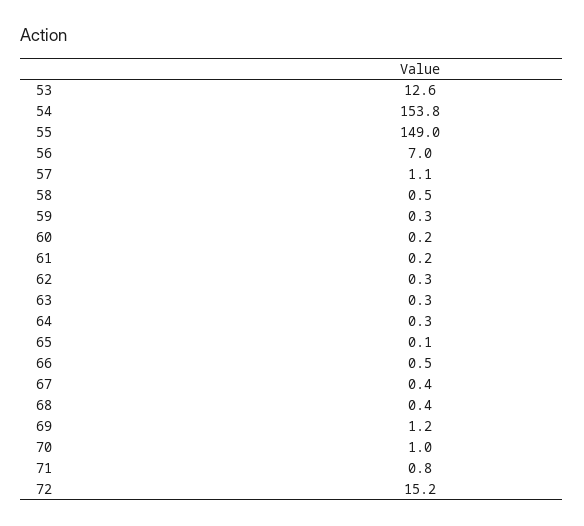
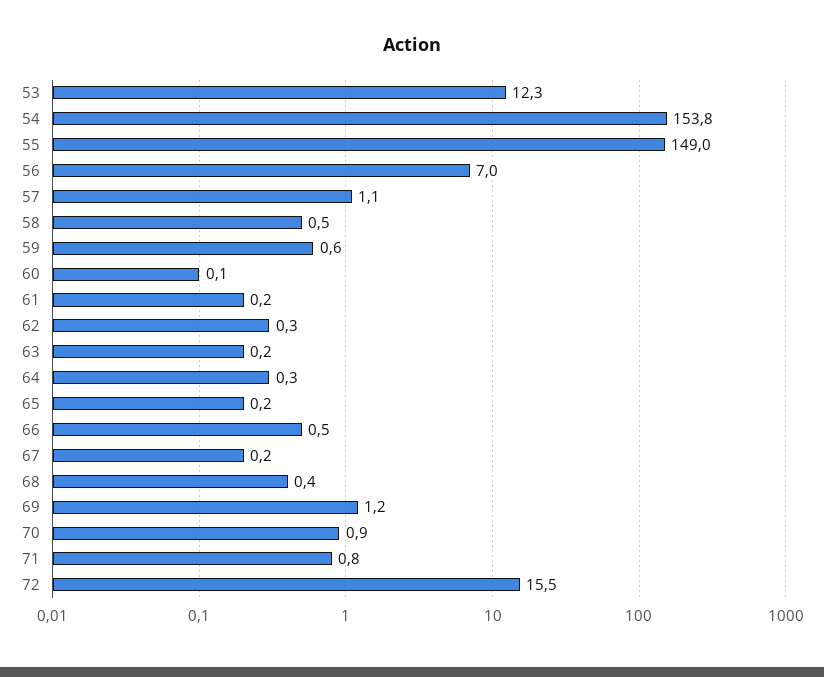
  {
-   "53": 12.6,
+   "53": 12.3,
    "54": 153.8,
    "55": 149,
    "56": 7,
    "57": 1.1,
    "58": 0.5,
-   "59": 0.3,
+   "59": 0.6,
-   "60": 0.2,
+   "60": 0.1,
    "61": 0.2,
    "62": 0.3,
-   "63": 0.3,
+   "63": 0.2,
    "64": 0.3,
-   "65": 0.1,
+   "65": 0.2,
    "66": 0.5,
-   "67": 0.4,
+   "67": 0.2,
    "68": 0.4,
    "69": 1.2,
-   "70": 1,
+   "70": 0.9,
    "71": 0.8,
-   "72": 15.2
+   "72": 15.5
  }

